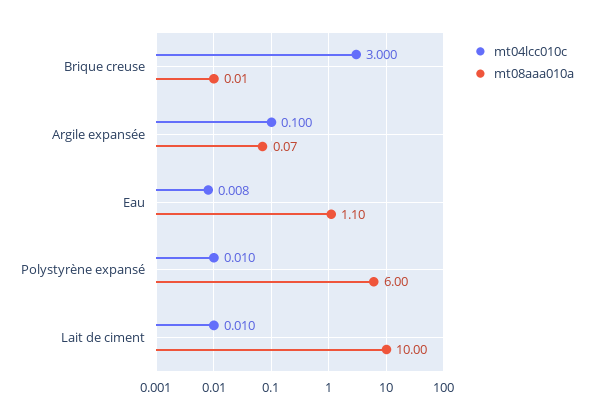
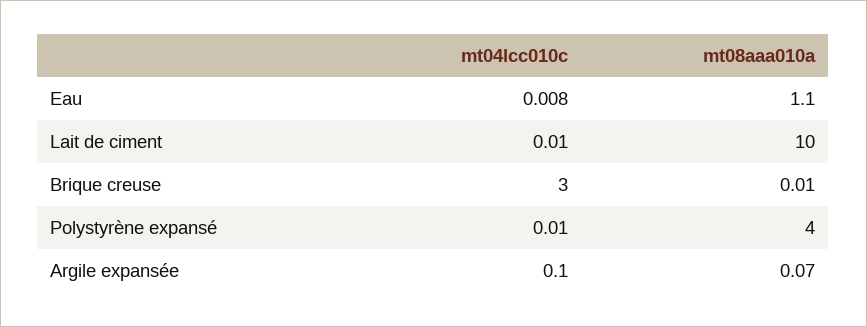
  {
    "mt04lcc010c": {
      "Brique creuse": 3,
      "Argile expansée": 0.1,
      "Eau": 0.008,
      "Polystyrène expansé": 0.01,
      "Lait de ciment": 0.01
    },
    "mt08aaa010a": {
      "Brique creuse": 0.01,
      "Argile expansée": 0.07,
      "Eau": 1.1,
-     "Polystyrène expansé": 6,
+     "Polystyrène expansé": 4,
      "Lait de ciment": 10
    }
  }

